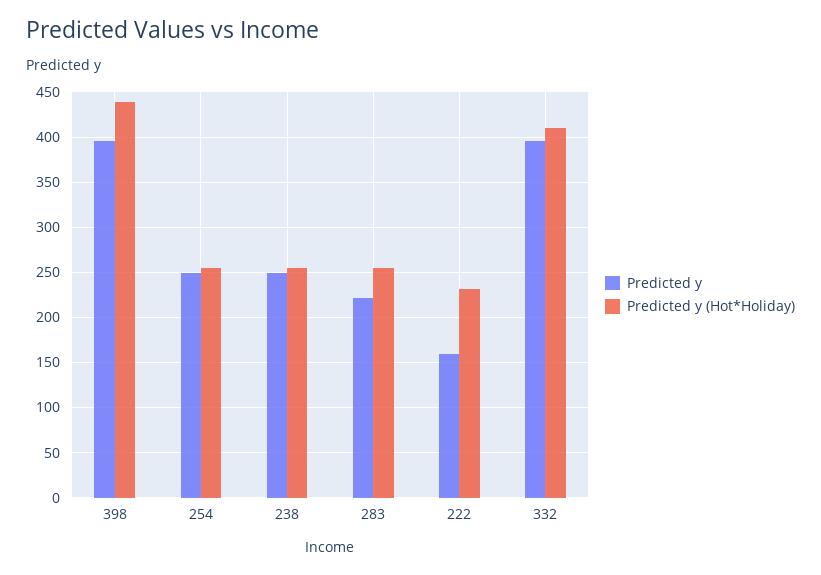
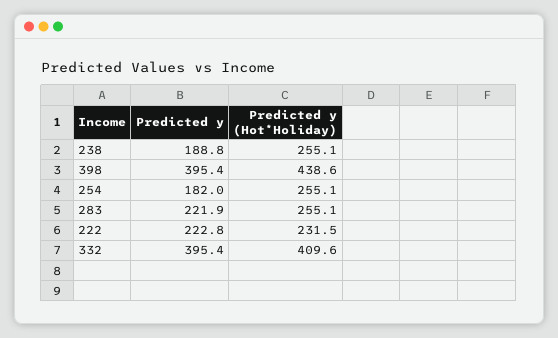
  {
    "Predicted y": {
      "398": 395.4,
-     "254": 250,
+     "254": 182,
-     "238": 250,
+     "238": 188.8,
      "283": 221.9,
-     "222": 160,
+     "222": 222.8,
      "332": 395.4
    },
    "Predicted y (Hot*Holiday)": {
      "398": 438.6,
      "254": 255.1,
      "238": 255.1,
      "283": 255.1,
      "222": 231.5,
      "332": 409.6
    }
  }

